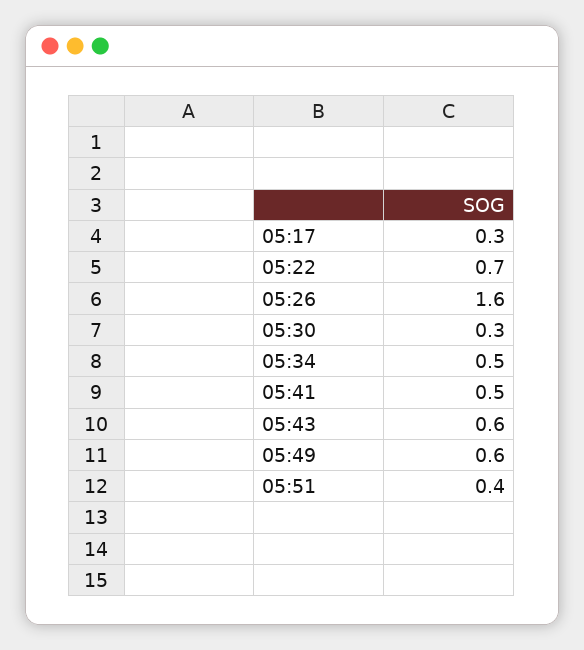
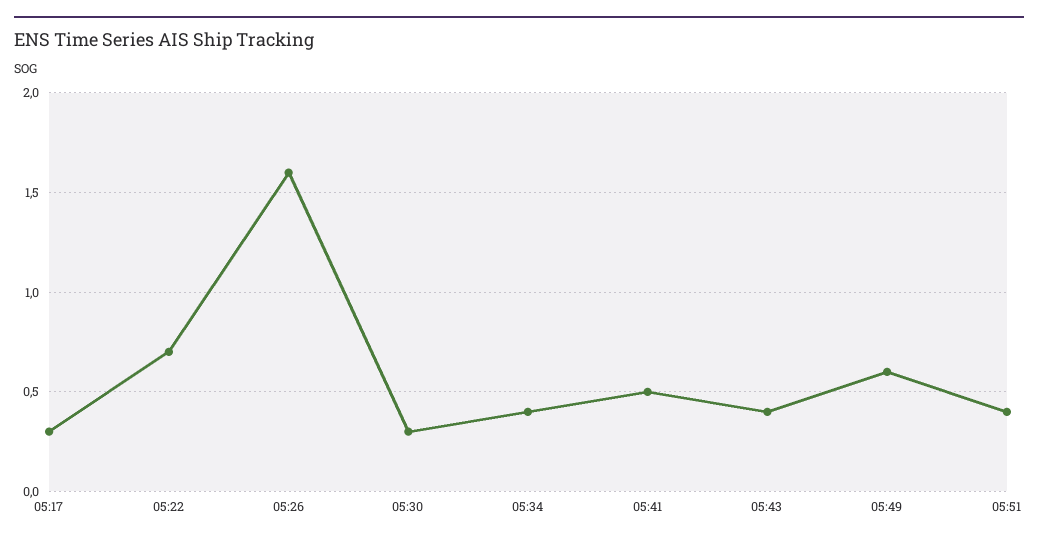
  {
    "05:17": 0.3,
    "05:22": 0.7,
    "05:26": 1.6,
    "05:30": 0.3,
-   "05:34": 0.5,
+   "05:34": 0.4,
    "05:41": 0.5,
-   "05:43": 0.6,
+   "05:43": 0.4,
    "05:49": 0.6,
    "05:51": 0.4
  }

